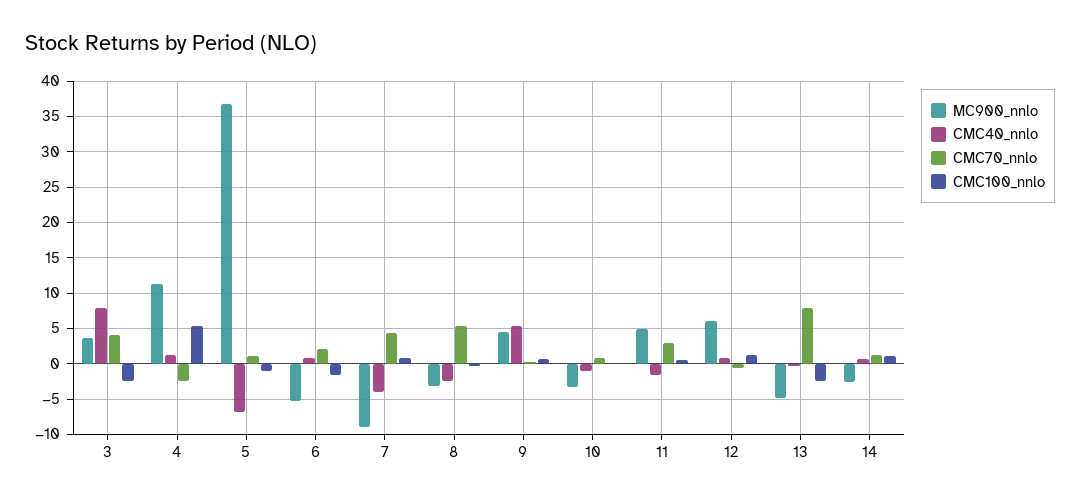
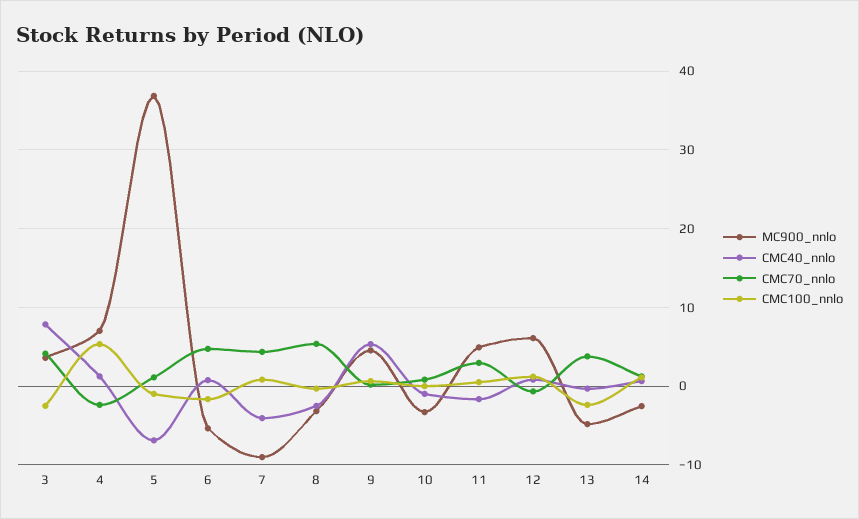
  {
    "MC900_nnlo": {
      "3": 4,
-     "4": 11,
+     "4": 7,
      "5": 37,
      "6": -5,
      "7": -9,
      "8": -3,
      "9": 5,
      "10": -3,
      "11": 5,
      "12": 6,
      "13": -5,
      "14": -3
    },
    "CMC40_nnlo": {
      "3": 8,
      "4": 1,
      "5": -7,
      "6": 1,
      "7": -4,
      "8": -3,
      "9": 5,
      "10": -1,
      "11": -2,
      "12": 1,
      "13": 0,
      "14": 1
    },
    "CMC70_nnlo": {
      "3": 4,
      "4": -2,
      "5": 1,
-     "6": 2,
+     "6": 5,
      "7": 4,
      "8": 5,
      "9": 0,
      "10": 1,
      "11": 3,
      "12": -1,
-     "13": 8,
+     "13": 4,
      "14": 1
    },
    "CMC100_nnlo": {
      "3": -3,
      "4": 5,
      "5": -1,
      "6": -2,
      "7": 1,
      "8": 0,
      "9": 1,
      "10": 0,
      "11": 0,
      "12": 1,
      "13": -2,
      "14": 1
    }
  }

